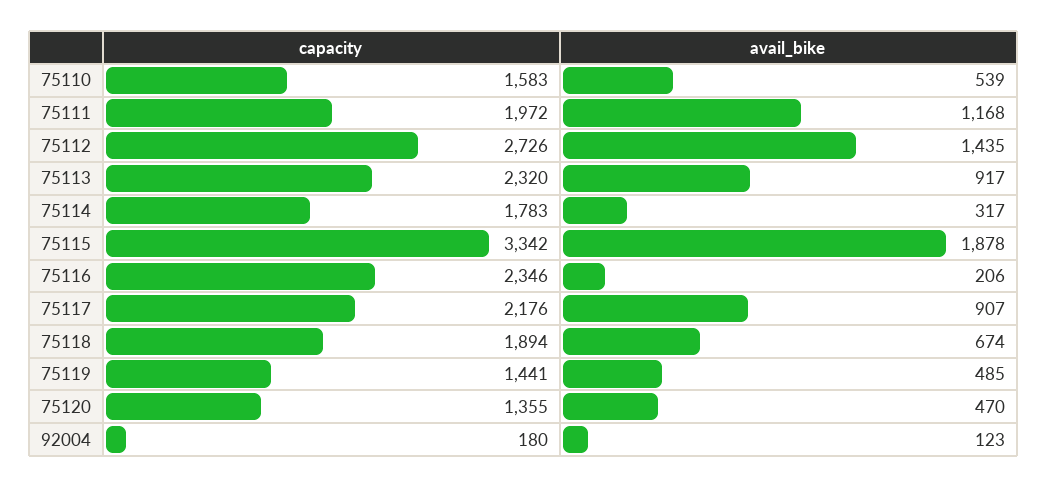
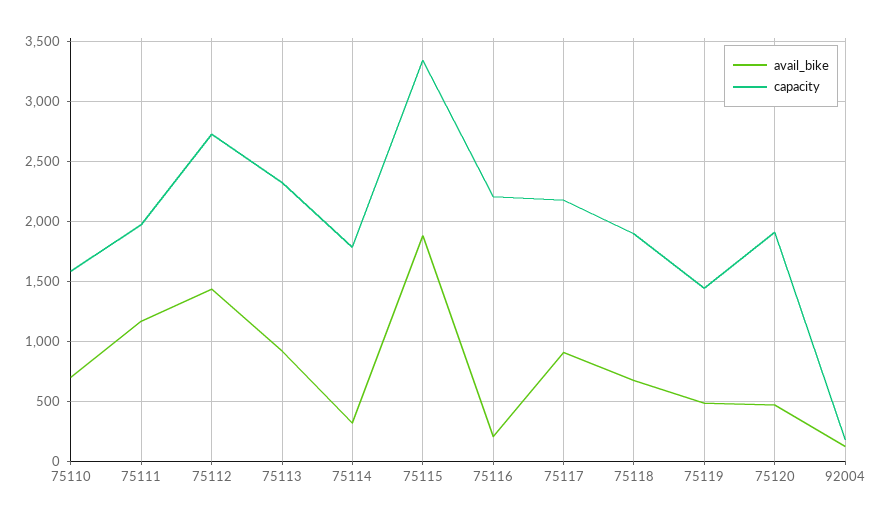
  {
    "capacity": {
      "75110": 1583,
      "75111": 1972,
      "75112": 2726,
      "75113": 2320,
      "75114": 1783,
      "75115": 3342,
-     "75116": 2346,
+     "75116": 2200,
      "75117": 2176,
      "75118": 1894,
      "75119": 1441,
-     "75120": 1355,
+     "75120": 1900,
      "92004": 180
    },
    "avail_bike": {
-     "75110": 539,
+     "75110": 700,
      "75111": 1168,
      "75112": 1435,
      "75113": 917,
      "75114": 317,
      "75115": 1878,
      "75116": 206,
      "75117": 907,
      "75118": 674,
      "75119": 485,
      "75120": 470,
      "92004": 123
    }
  }

